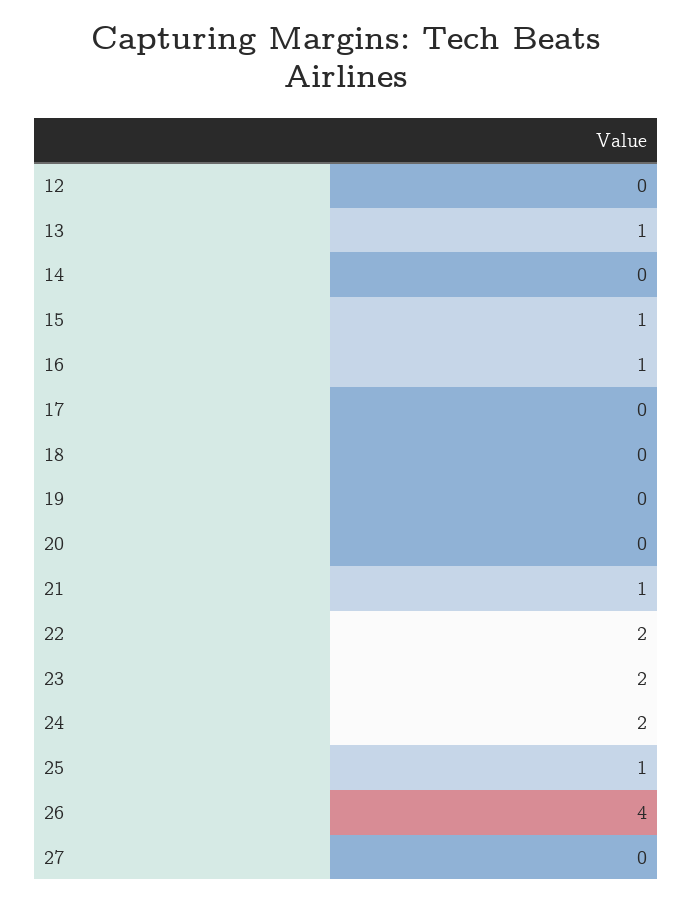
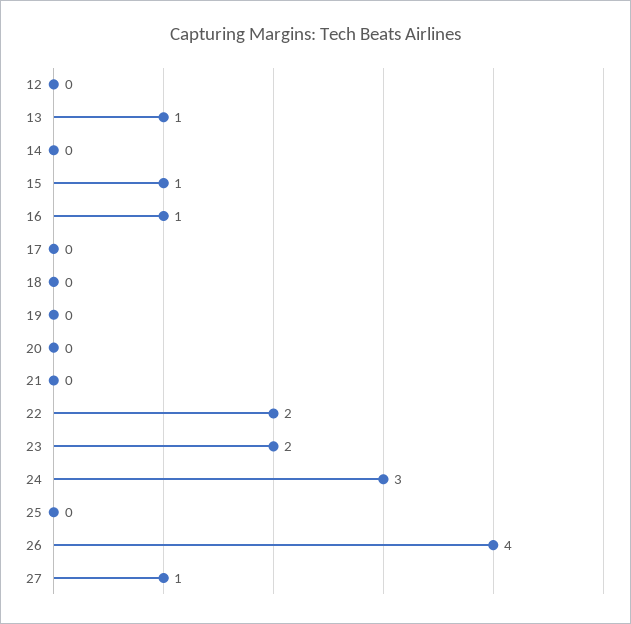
  {
    "12": 0,
    "13": 1,
    "14": 0,
    "15": 1,
    "16": 1,
    "17": 0,
    "18": 0,
    "19": 0,
    "20": 0,
-   "21": 1,
+   "21": 0,
    "22": 2,
    "23": 2,
-   "24": 2,
+   "24": 3,
-   "25": 1,
+   "25": 0,
    "26": 4,
-   "27": 0
+   "27": 1
  }

